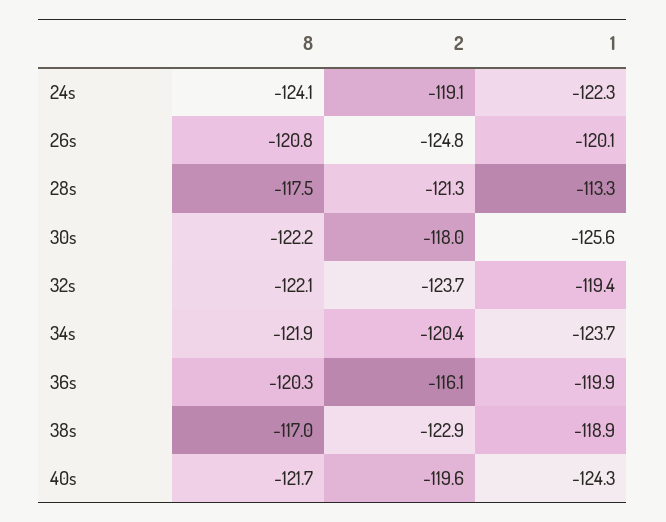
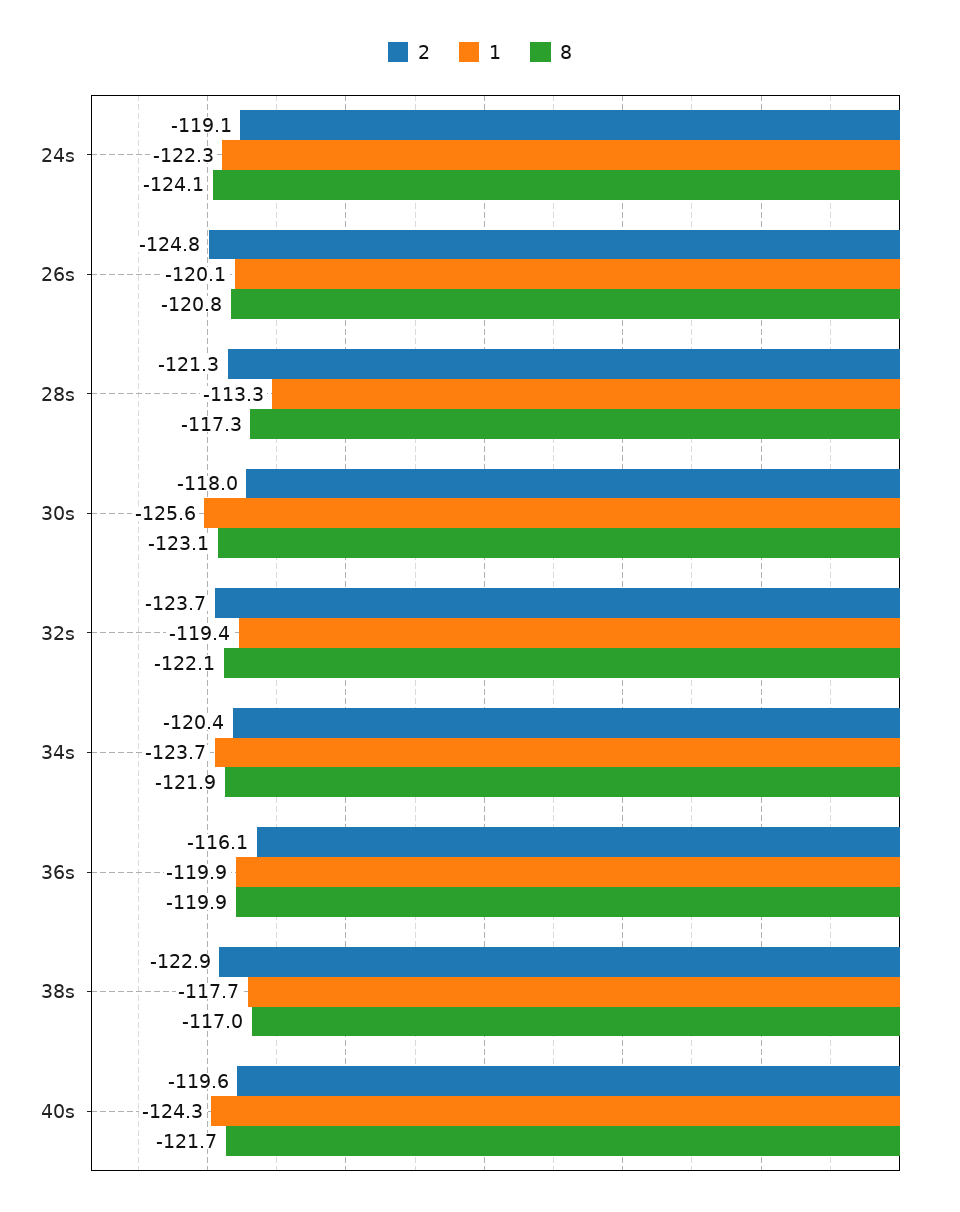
  {
    "8": {
      "24s": -124.1,
      "26s": -120.8,
-     "28s": -117.5,
+     "28s": -117.3,
-     "30s": -122.2,
+     "30s": -123.1,
      "32s": -122.1,
      "34s": -121.9,
-     "36s": -120.3,
+     "36s": -119.9,
      "38s": -117,
      "40s": -121.7
    },
    "2": {
      "24s": -119.1,
      "26s": -124.8,
      "28s": -121.3,
      "30s": -118,
      "32s": -123.7,
      "34s": -120.4,
      "36s": -116.1,
      "38s": -122.9,
      "40s": -119.6
    },
    "1": {
      "24s": -122.3,
      "26s": -120.1,
      "28s": -113.3,
      "30s": -125.6,
      "32s": -119.4,
      "34s": -123.7,
      "36s": -119.9,
-     "38s": -118.9,
+     "38s": -117.7,
      "40s": -124.3
    }
  }

